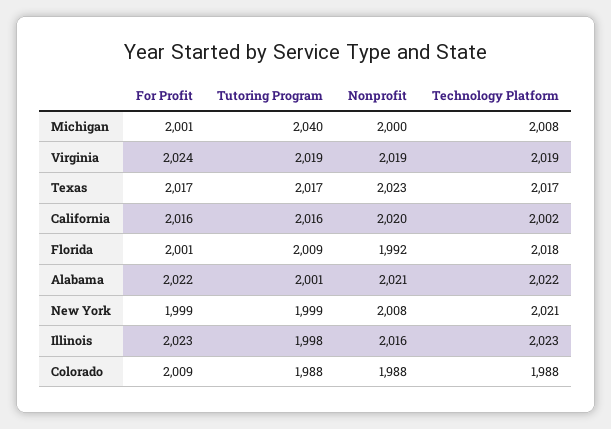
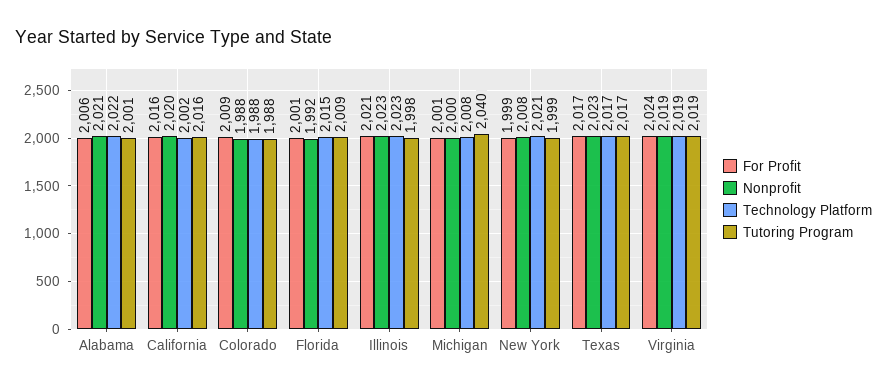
  {
    "For Profit": {
      "Michigan": 2001,
      "Virginia": 2024,
      "Texas": 2017,
      "California": 2016,
      "Florida": 2001,
-     "Alabama": 2022,
+     "Alabama": 2006,
      "New York": 1999,
-     "Illinois": 2023,
+     "Illinois": 2021,
      "Colorado": 2009
    },
    "Tutoring Program": {
      "Michigan": 2040,
      "Virginia": 2019,
      "Texas": 2017,
      "California": 2016,
      "Florida": 2009,
      "Alabama": 2001,
      "New York": 1999,
      "Illinois": 1998,
      "Colorado": 1988
    },
    "Nonprofit": {
      "Michigan": 2000,
      "Virginia": 2019,
      "Texas": 2023,
      "California": 2020,
      "Florida": 1992,
      "Alabama": 2021,
      "New York": 2008,
-     "Illinois": 2016,
+     "Illinois": 2023,
      "Colorado": 1988
    },
    "Technology Platform": {
      "Michigan": 2008,
      "Virginia": 2019,
      "Texas": 2017,
      "California": 2002,
-     "Florida": 2018,
+     "Florida": 2015,
      "Alabama": 2022,
      "New York": 2021,
      "Illinois": 2023,
      "Colorado": 1988
    }
  }

